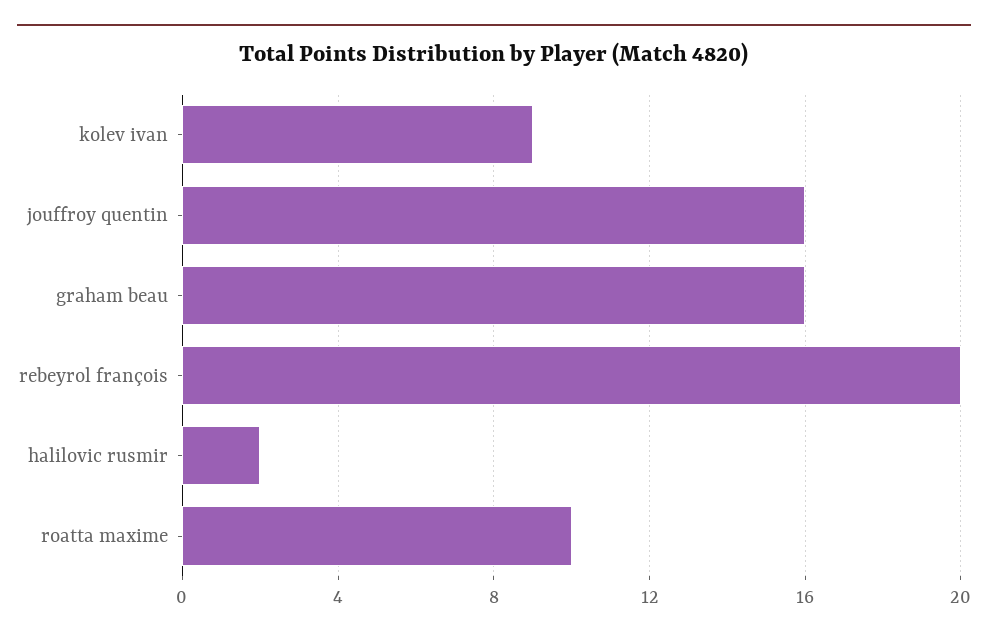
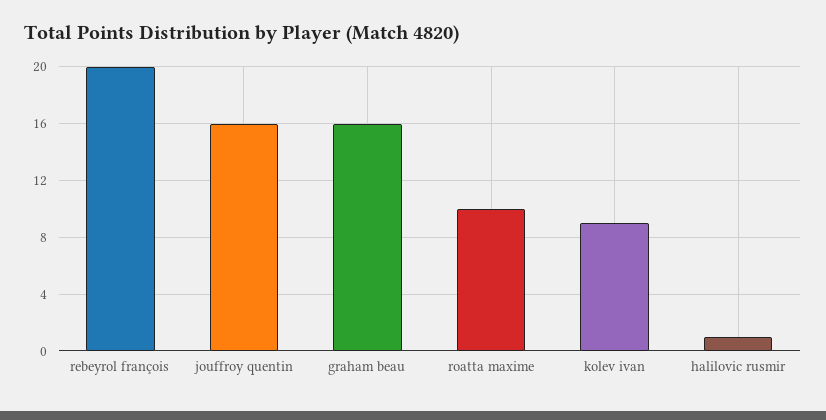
  {
    "kolev ivan": 9,
    "jouffroy quentin": 16,
    "graham beau": 16,
    "rebeyrol françois": 20,
-   "halilovic rusmir": 2,
+   "halilovic rusmir": 1,
    "roatta maxime": 10
  }

